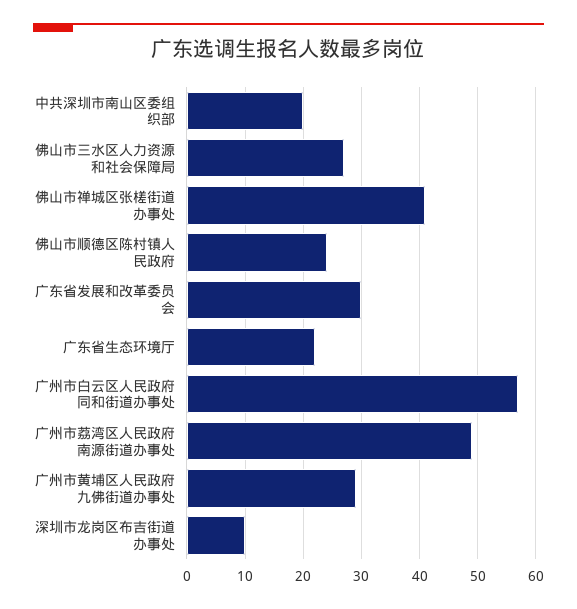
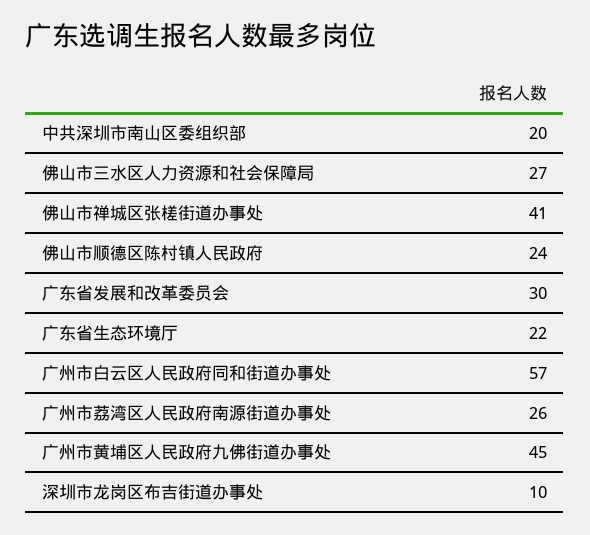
  {
    "中共深圳市南山区委组织部": 20,
    "佛山市三水区人力资源和社会保障局": 27,
    "佛山市禅城区张槎街道办事处": 41,
    "佛山市顺德区陈村镇人民政府": 24,
    "广东省发展和改革委员会": 30,
    "广东省生态环境厅": 22,
    "广州市白云区人民政府同和街道办事处": 57,
-   "广州市荔湾区人民政府南源街道办事处": 50,
+   "广州市荔湾区人民政府南源街道办事处": 26,
-   "广州市黄埔区人民政府九佛街道办事处": 30,
+   "广州市黄埔区人民政府九佛街道办事处": 45,
    "深圳市龙岗区布吉街道办事处": 10
  }

